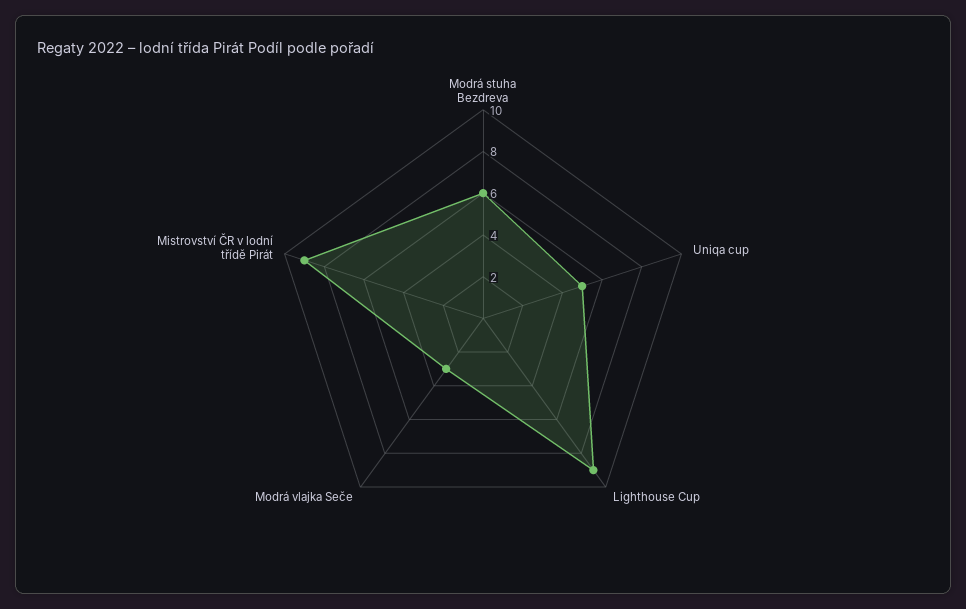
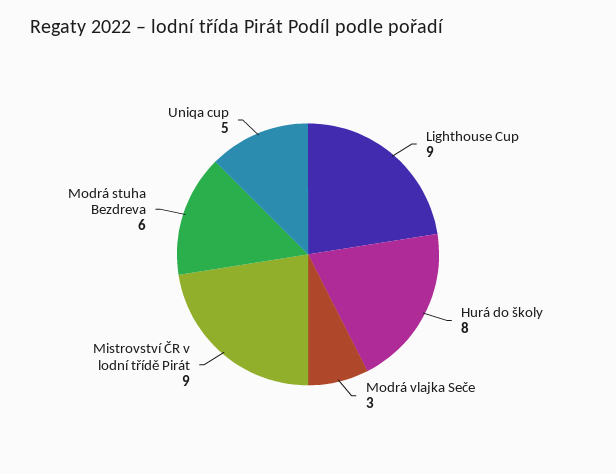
  {
    "Modrá stuha Bezdreva": 6,
    "Uniqa cup": 5,
    "Lighthouse Cup": 9,
    "Modrá vlajka Seče": 3,
-   "Mistrovství ČR v lodní třídě Pirát": 9
+   "Mistrovství ČR v lodní třídě Pirát": 9,
+   "Hurá do školy": 8
  }

